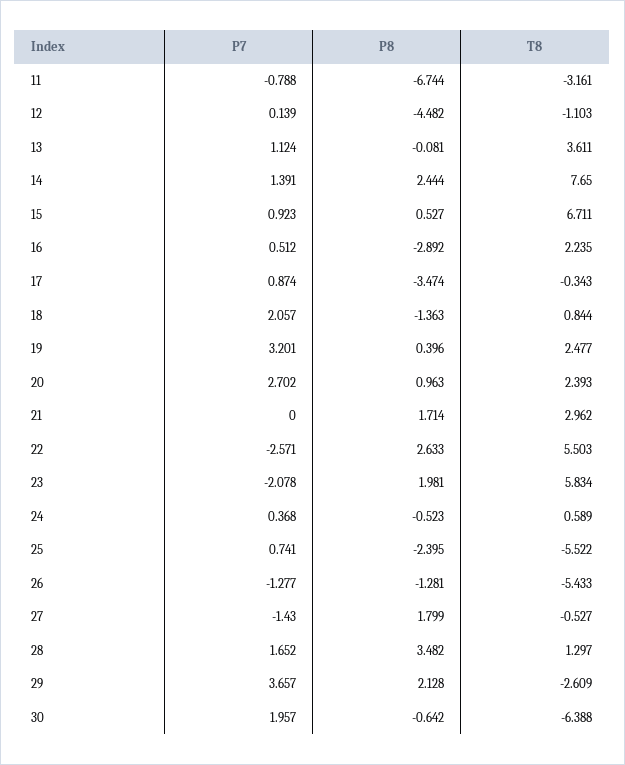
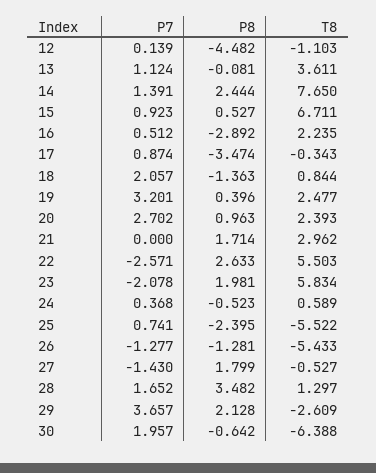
  {
    "P7": {
-     "11": -0.788,
      "12": 0.139,
      "13": 1.124,
      "14": 1.391,
      "15": 0.923,
      "16": 0.512,
      "17": 0.874,
      "18": 2.057,
      "19": 3.201,
      "20": 2.702,
      "21": 0,
      "22": -2.571,
      "23": -2.078,
      "24": 0.368,
      "25": 0.741,
      "26": -1.277,
      "27": -1.43,
      "28": 1.652,
      "29": 3.657,
      "30": 1.957
    },
    "P8": {
-     "11": -6.744,
      "12": -4.482,
      "13": -0.081,
      "14": 2.444,
      "15": 0.527,
      "16": -2.892,
      "17": -3.474,
      "18": -1.363,
      "19": 0.396,
      "20": 0.963,
      "21": 1.714,
      "22": 2.633,
      "23": 1.981,
      "24": -0.523,
      "25": -2.395,
      "26": -1.281,
      "27": 1.799,
      "28": 3.482,
      "29": 2.128,
      "30": -0.642
    },
    "T8": {
-     "11": -3.161,
      "12": -1.103,
      "13": 3.611,
      "14": 7.65,
      "15": 6.711,
      "16": 2.235,
      "17": -0.343,
      "18": 0.844,
      "19": 2.477,
      "20": 2.393,
      "21": 2.962,
      "22": 5.503,
      "23": 5.834,
      "24": 0.589,
      "25": -5.522,
      "26": -5.433,
      "27": -0.527,
      "28": 1.297,
      "29": -2.609,
      "30": -6.388
    }
  }

